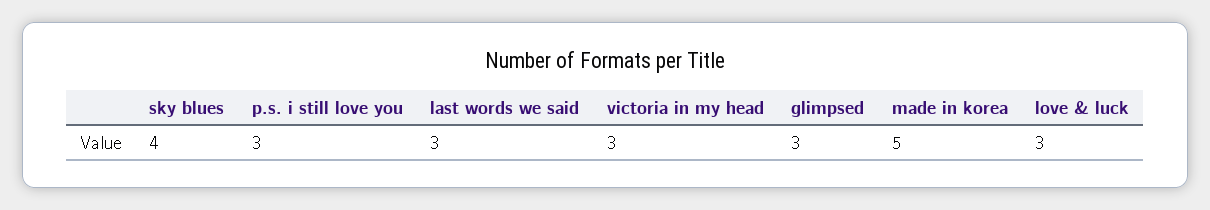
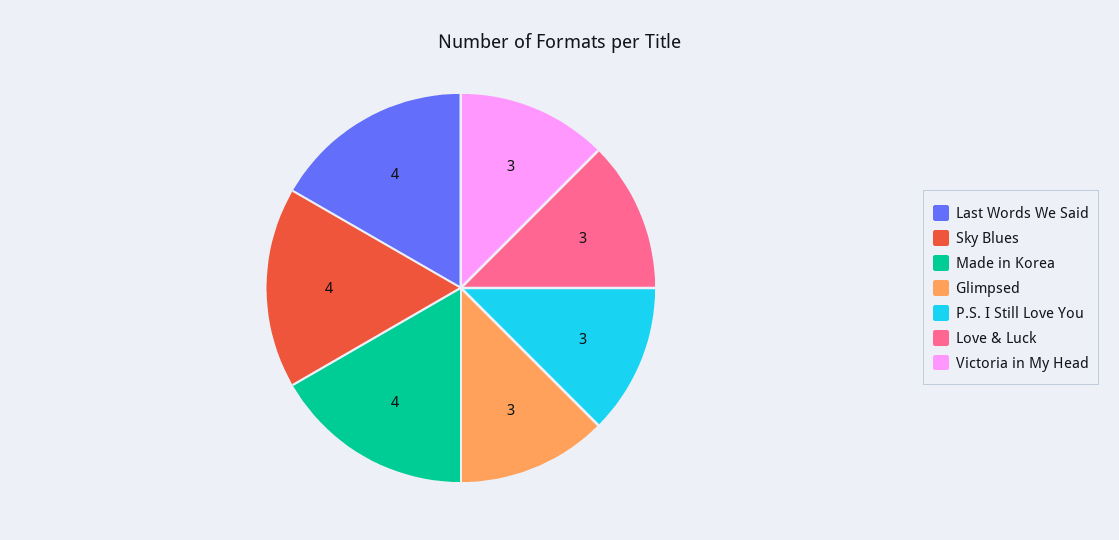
  {
    "sky blues": 4,
    "p.s. i still love you": 3,
-   "last words we said": 3,
+   "last words we said": 4,
    "victoria in my head": 3,
    "glimpsed": 3,
-   "made in korea": 5,
+   "made in korea": 4,
    "love & luck": 3
  }

